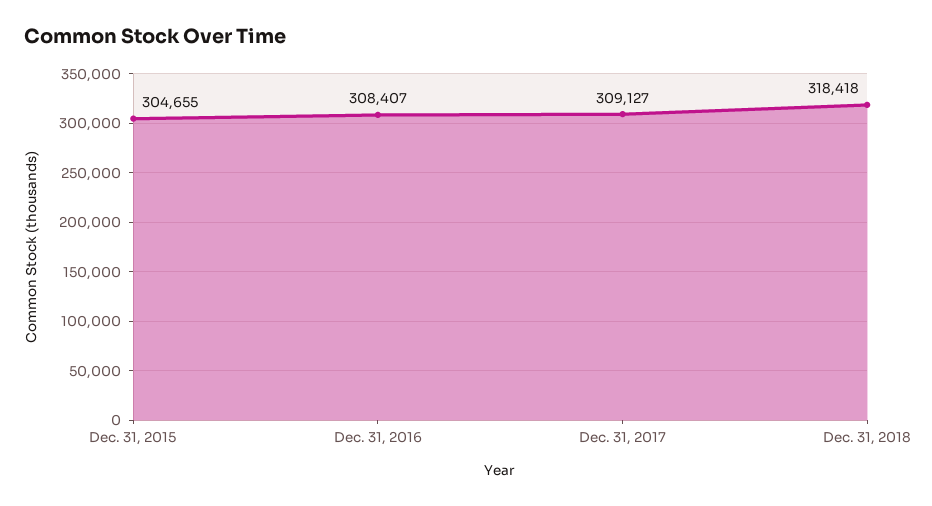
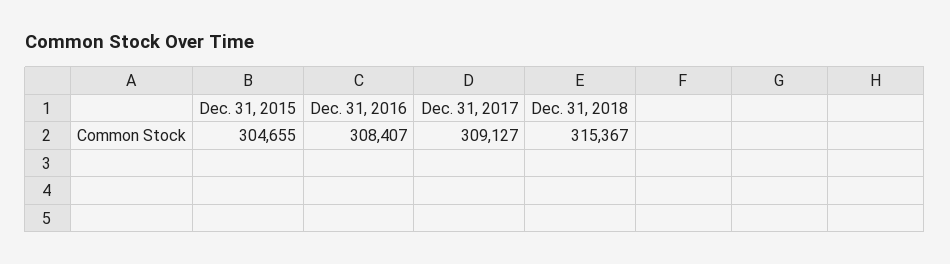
  {
    "Dec. 31, 2015": 304655,
    "Dec. 31, 2016": 308407,
    "Dec. 31, 2017": 309127,
-   "Dec. 31, 2018": 318418
+   "Dec. 31, 2018": 315367
  }

